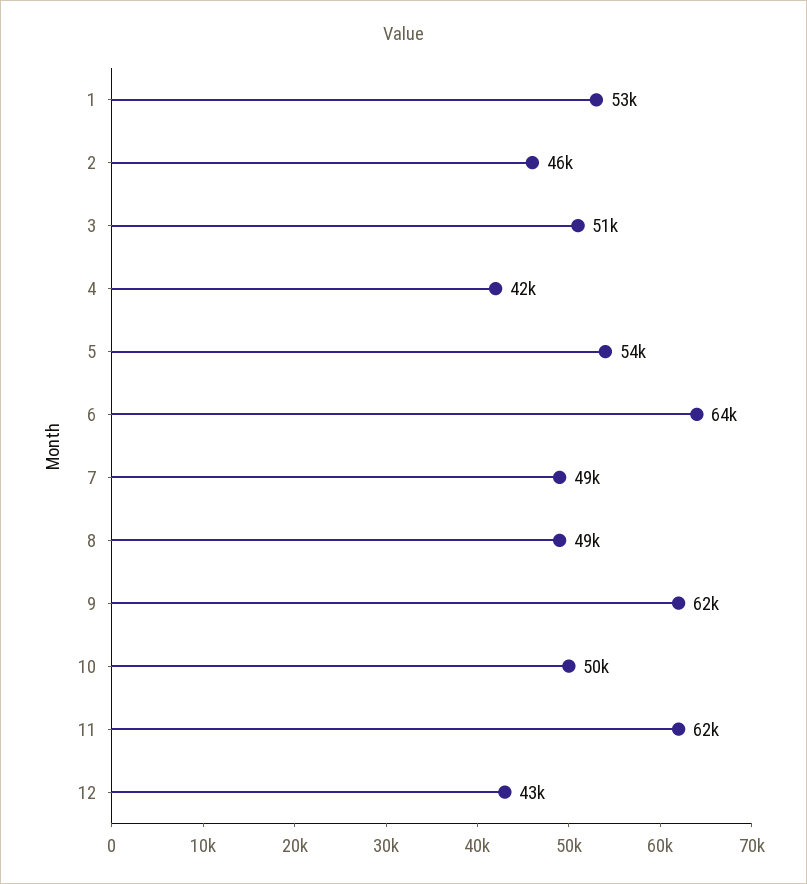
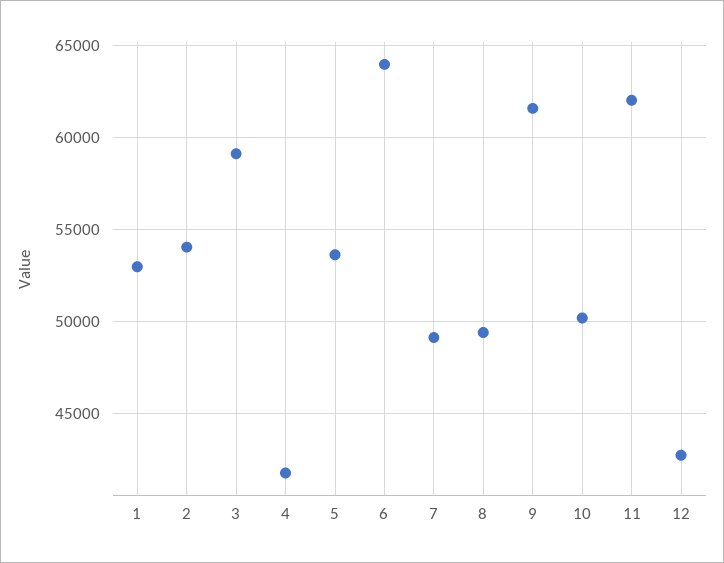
  {
    "1": 53000,
-   "2": 46000,
+   "2": 54000,
-   "3": 51000,
+   "3": 59000,
    "4": 42000,
    "5": 54000,
    "6": 64000,
    "7": 49000,
    "8": 49000,
    "9": 62000,
    "10": 50000,
    "11": 62000,
    "12": 43000
  }

